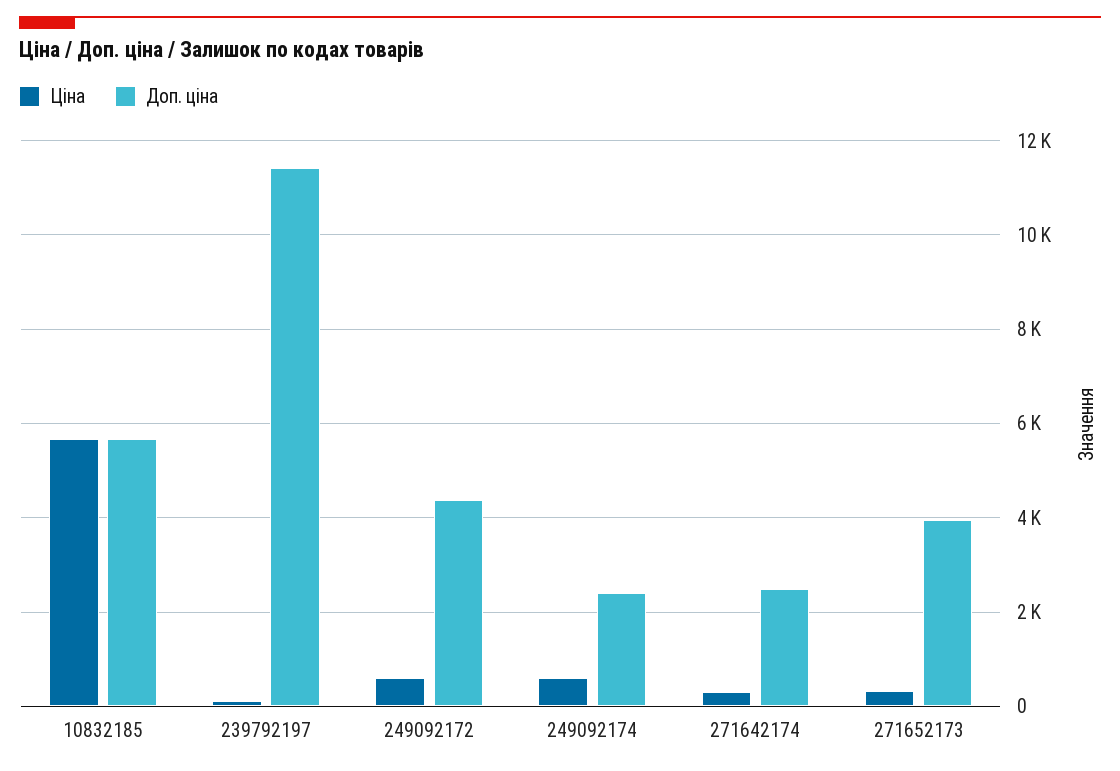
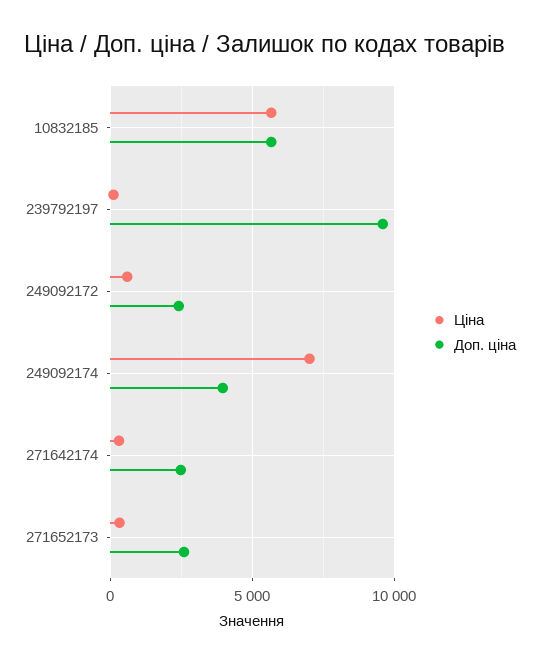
  {
    "Ціна": {
      "10832185": 5600,
      "239792197": 200,
      "249092172": 600,
-     "249092174": 600,
+     "249092174": 7000,
      "271642174": 400,
      "271652173": 400
    },
    "Доп. ціна": {
      "10832185": 5600,
-     "239792197": 11400,
+     "239792197": 9500,
-     "249092172": 4400,
+     "249092172": 2500,
-     "249092174": 2400,
+     "249092174": 4000,
      "271642174": 2400,
-     "271652173": 4000
+     "271652173": 2500
    }
  }

